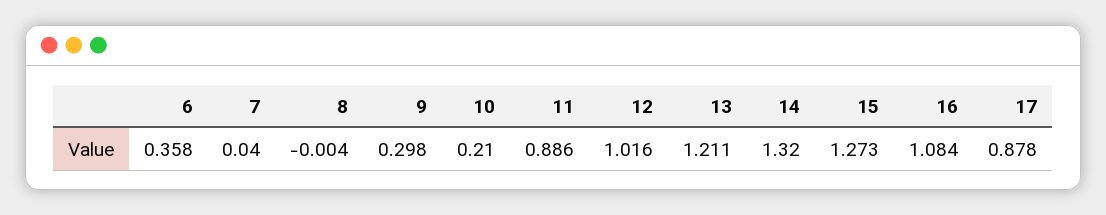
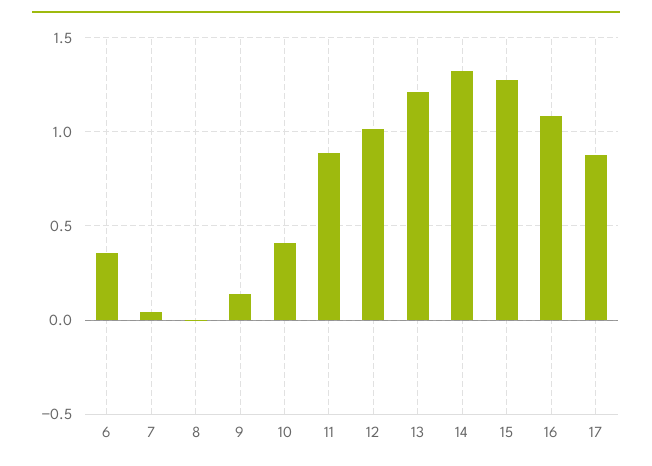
  {
    "6": 0.358,
    "7": 0.04,
    "8": -0.004,
-   "9": 0.298,
+   "9": 0.15,
-   "10": 0.21,
+   "10": 0.4,
    "11": 0.886,
    "12": 1.016,
    "13": 1.211,
    "14": 1.32,
    "15": 1.273,
    "16": 1.084,
    "17": 0.878
  }

